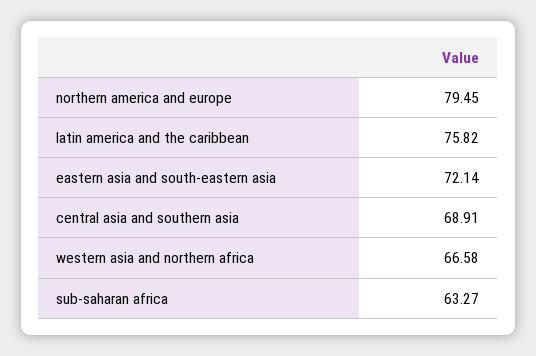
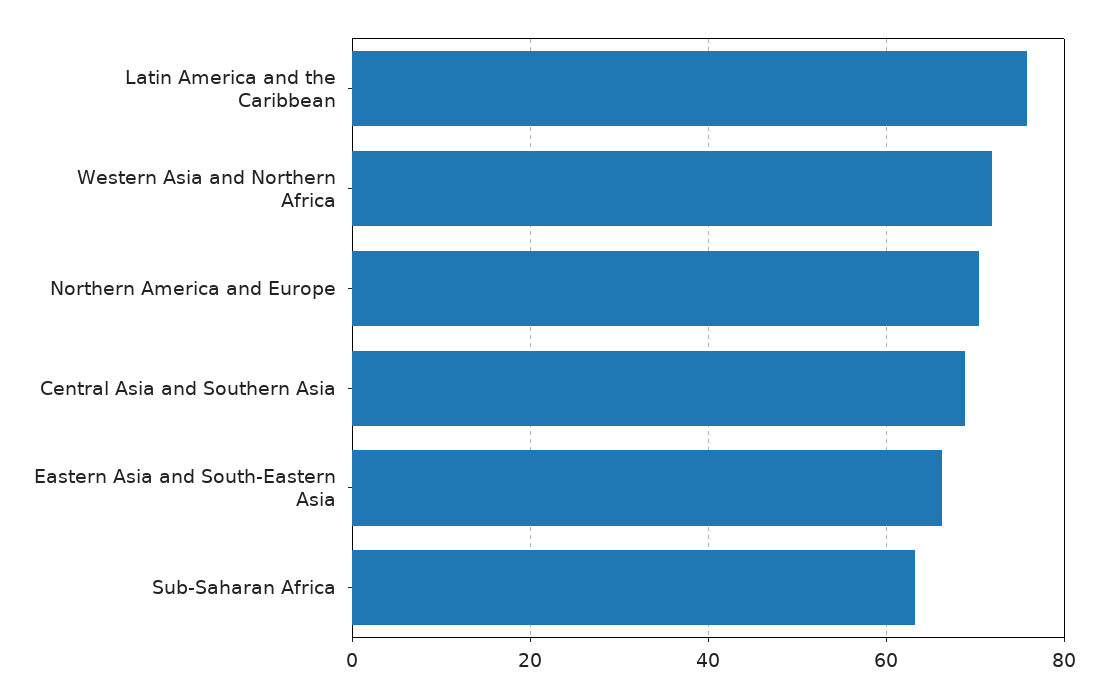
  {
-   "northern america and europe": 79.45,
+   "northern america and europe": 70,
    "latin america and the caribbean": 75.82,
-   "eastern asia and south-eastern asia": 72.14,
+   "eastern asia and south-eastern asia": 66,
    "central asia and southern asia": 68.91,
-   "western asia and northern africa": 66.58,
+   "western asia and northern africa": 72,
    "sub-saharan africa": 63.27
  }

